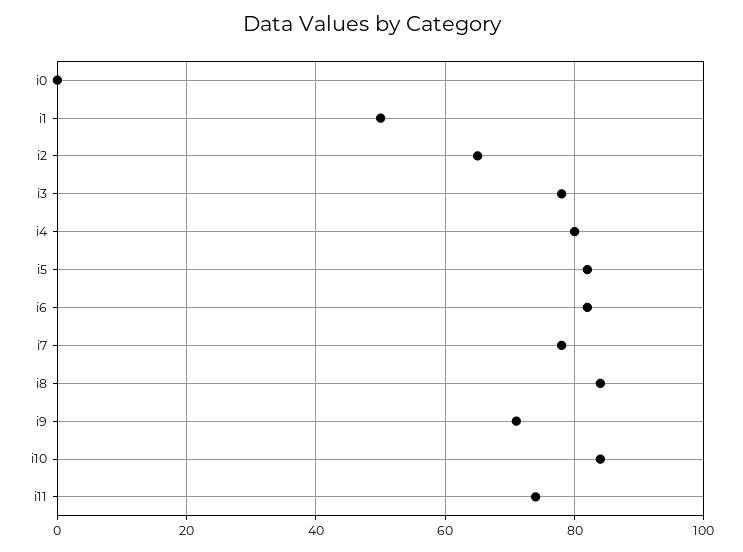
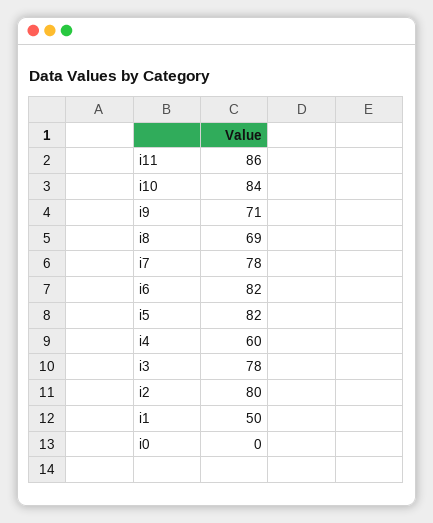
  {
    "i0": 0,
    "i1": 50,
-   "i2": 65,
+   "i2": 80,
    "i3": 78,
-   "i4": 80,
+   "i4": 60,
    "i5": 82,
    "i6": 82,
    "i7": 78,
-   "i8": 85,
+   "i8": 69,
    "i9": 71,
    "i10": 84,
-   "i11": 75
+   "i11": 86
  }

